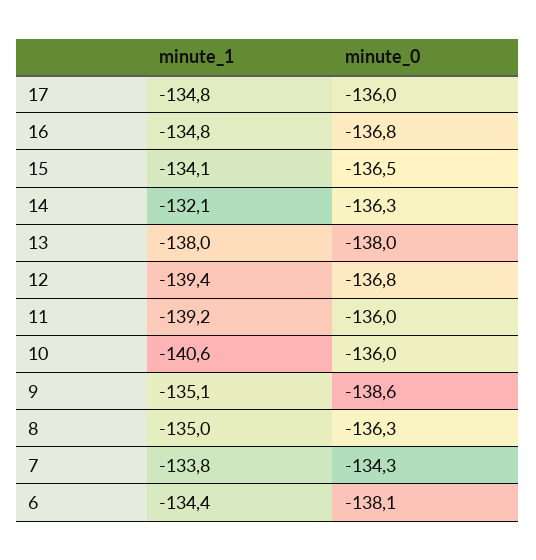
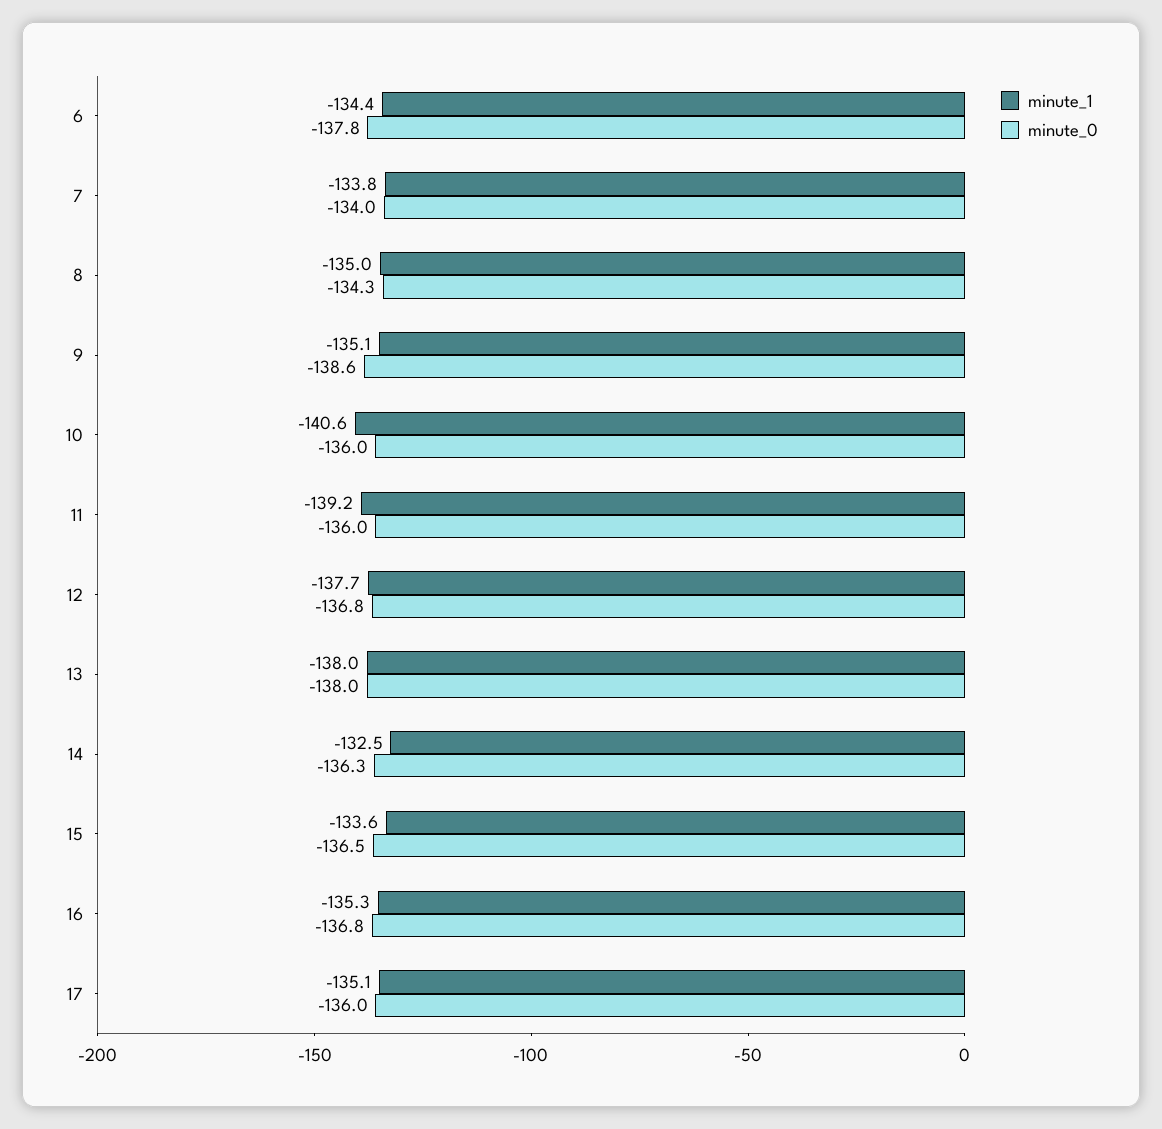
  {
    "minute_1": {
-     "17": -134.8,
+     "17": -135.1,
-     "16": -134.8,
+     "16": -135.3,
-     "15": -134.1,
+     "15": -133.6,
-     "14": -132.1,
+     "14": -132.5,
      "13": -138,
-     "12": -139.4,
+     "12": -137.7,
      "11": -139.2,
      "10": -140.6,
      "9": -135.1,
      "8": -135,
      "7": -133.8,
      "6": -134.4
    },
    "minute_0": {
      "17": -136,
      "16": -136.8,
      "15": -136.5,
      "14": -136.3,
      "13": -138,
      "12": -136.8,
      "11": -136,
      "10": -136,
      "9": -138.6,
-     "8": -136.3,
+     "8": -134.3,
-     "7": -134.3,
+     "7": -134,
-     "6": -138.1
+     "6": -137.8
    }
  }

